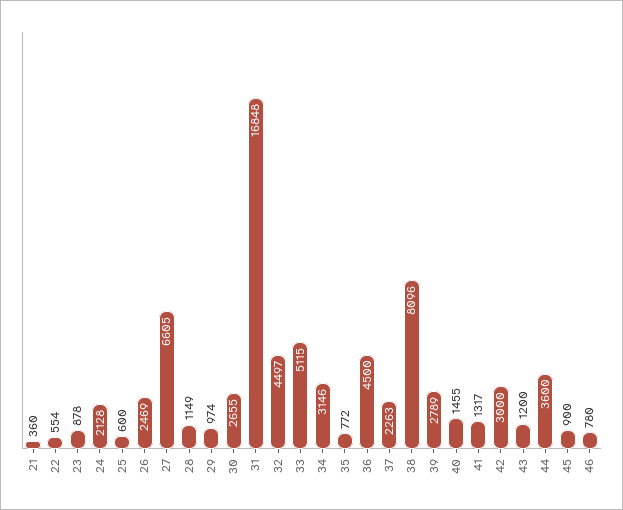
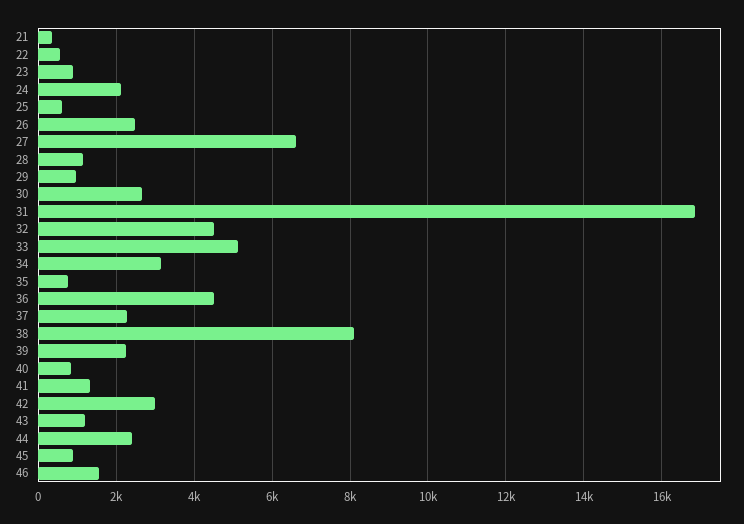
  {
    "21": 360,
    "22": 554,
    "23": 878,
    "24": 2128,
    "25": 600,
    "26": 2469,
    "27": 6605,
    "28": 1149,
    "29": 974,
    "30": 2655,
    "31": 16848,
    "32": 4497,
    "33": 5115,
    "34": 3146,
    "35": 772,
    "36": 4500,
    "37": 2263,
    "38": 8096,
-   "39": 2789,
+   "39": 2200,
-   "40": 1455,
+   "40": 800,
    "41": 1317,
    "42": 3000,
    "43": 1200,
-   "44": 3600,
+   "44": 2400,
    "45": 900,
-   "46": 780
+   "46": 1600
  }

